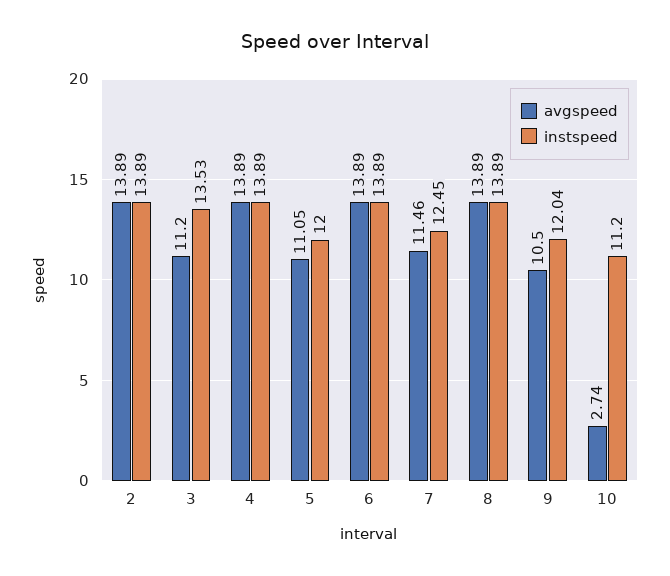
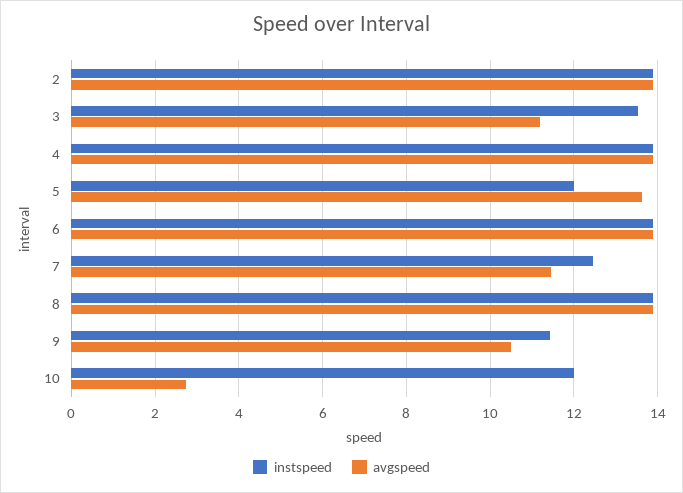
  {
    "avgspeed": {
      "2": 13.89,
      "3": 11.2,
      "4": 13.89,
-     "5": 11.05,
+     "5": 13.6,
      "6": 13.89,
      "7": 11.46,
      "8": 13.89,
      "9": 10.5,
      "10": 2.74
    },
    "instspeed": {
      "2": 13.89,
      "3": 13.53,
      "4": 13.89,
      "5": 12,
      "6": 13.89,
      "7": 12.45,
      "8": 13.89,
-     "9": 12.04,
+     "9": 11.4,
-     "10": 11.2
+     "10": 12
    }
  }

